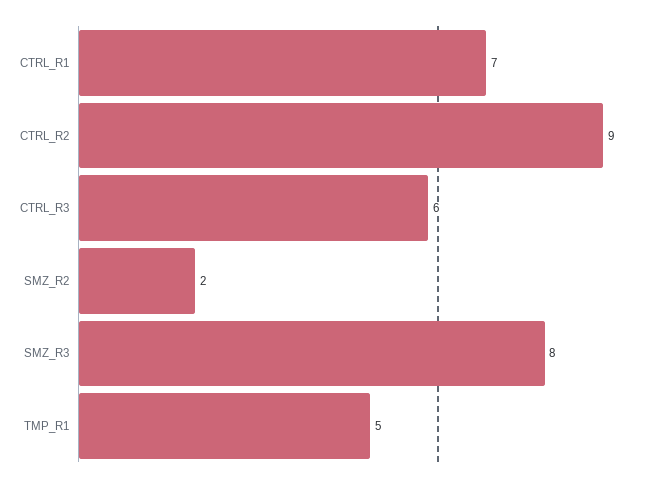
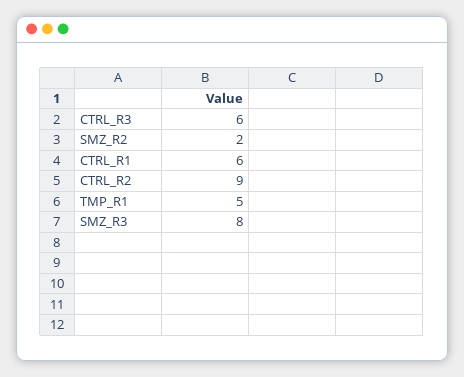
  {
-   "CTRL_R1": 7,
+   "CTRL_R1": 6,
    "CTRL_R2": 9,
    "CTRL_R3": 6,
    "SMZ_R2": 2,
    "SMZ_R3": 8,
    "TMP_R1": 5
  }

